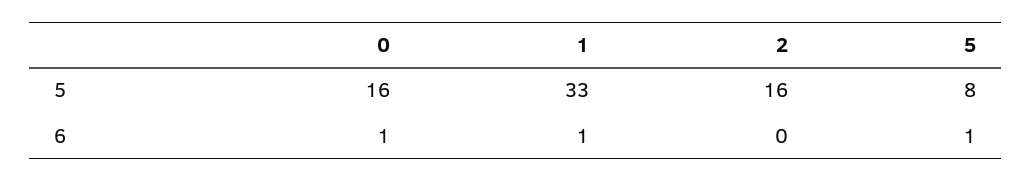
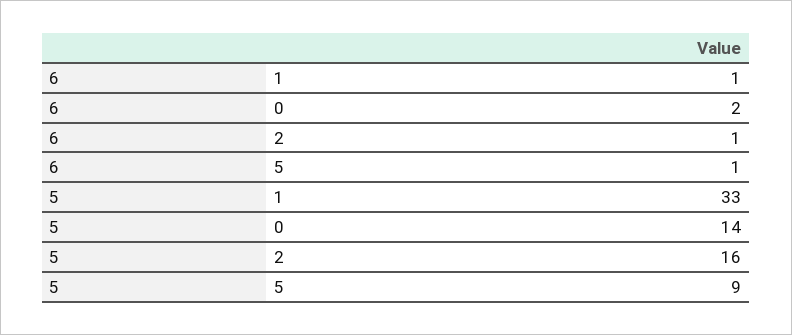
  {
    "0": {
-     "5": 16,
+     "5": 14,
-     "6": 1
+     "6": 2
    },
    "1": {
      "5": 33,
      "6": 1
    },
    "2": {
      "5": 16,
-     "6": 0
+     "6": 1
    },
    "5": {
-     "5": 8,
+     "5": 9,
      "6": 1
    }
  }

